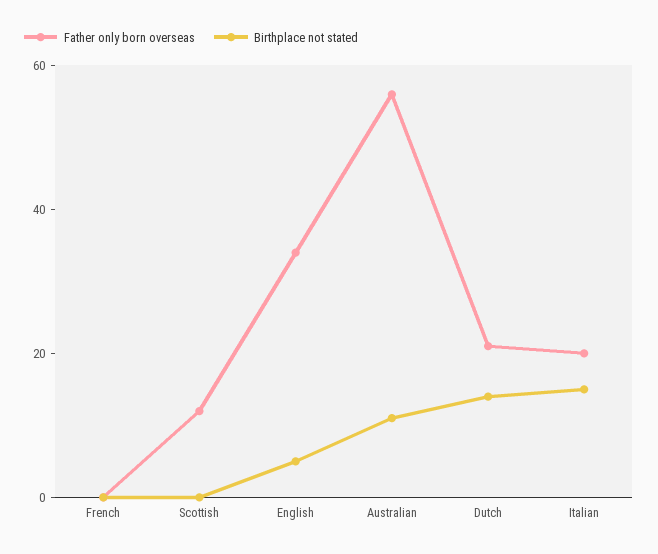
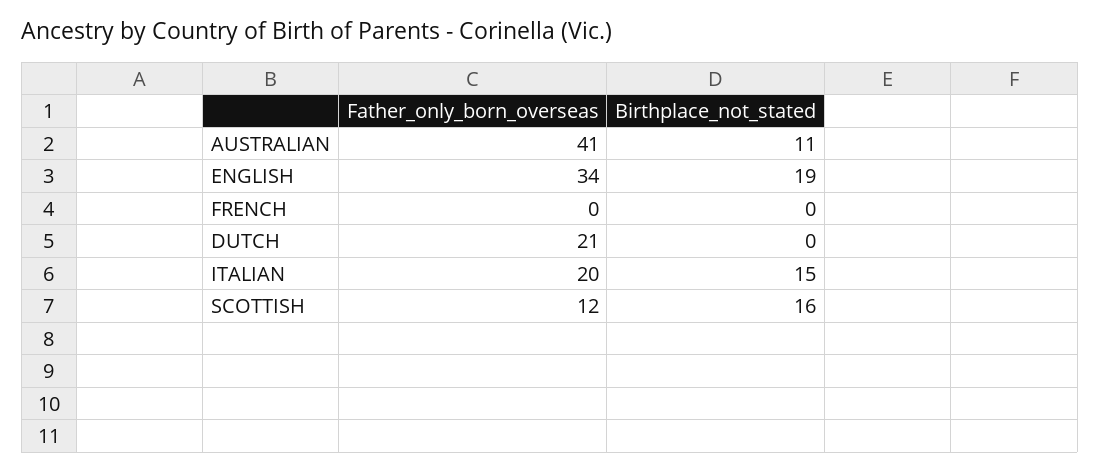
  {
    "Father only born overseas": {
      "French": 0,
      "Scottish": 12,
      "English": 34,
-     "Australian": 55,
+     "Australian": 41,
      "Dutch": 21,
      "Italian": 20
    },
    "Birthplace not stated": {
      "French": 0,
-     "Scottish": 0,
+     "Scottish": 16,
-     "English": 5,
+     "English": 19,
      "Australian": 11,
-     "Dutch": 15,
+     "Dutch": 0,
      "Italian": 15
    }
  }

